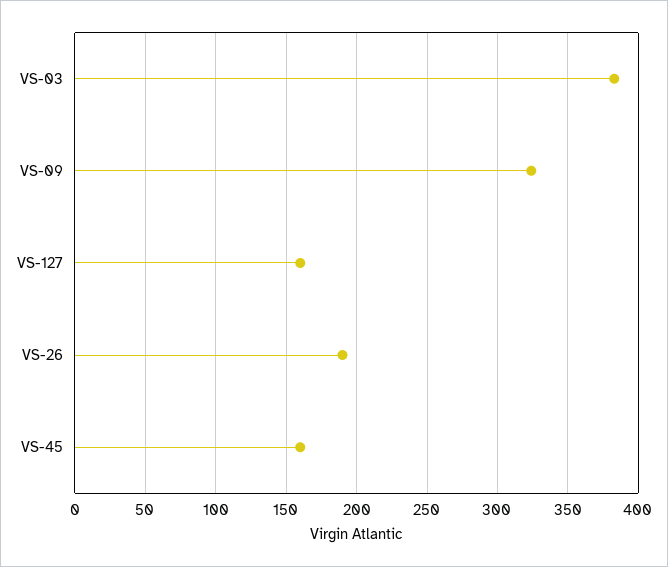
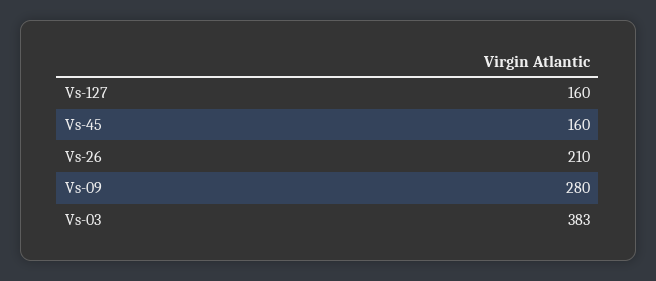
  {
    "VS-03": 383,
-   "VS-09": 325,
+   "VS-09": 280,
    "VS-127": 160,
-   "VS-26": 190,
+   "VS-26": 210,
    "VS-45": 160
  }

